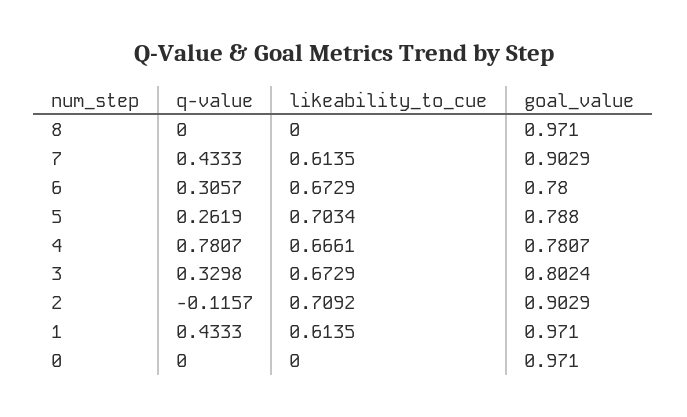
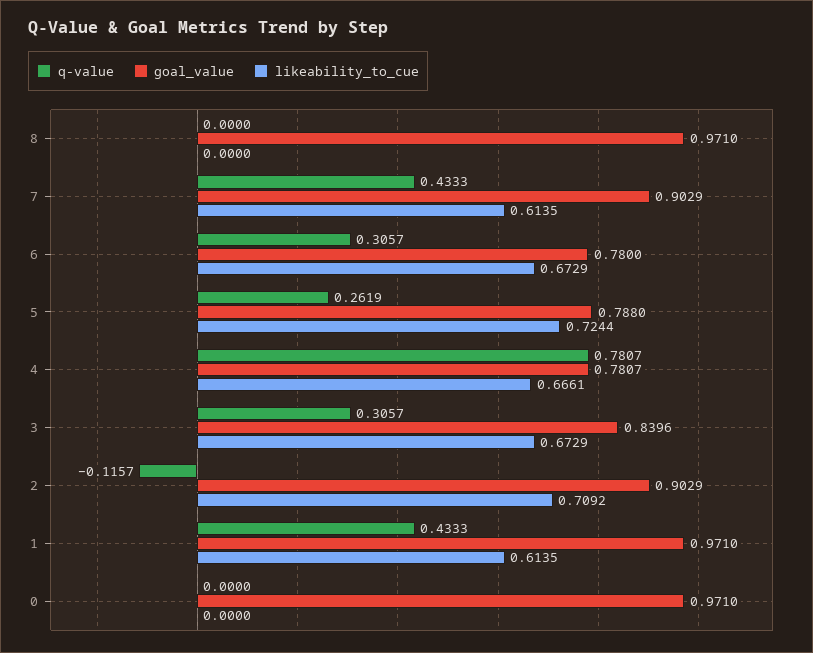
  {
    "q-value": {
      "8": 0,
      "7": 0.4333,
      "6": 0.3057,
      "5": 0.2619,
      "4": 0.7807,
-     "3": 0.3298,
+     "3": 0.3057,
      "2": -0.1157,
      "1": 0.4333,
      "0": 0
    },
    "likeability_to_cue": {
      "8": 0,
      "7": 0.6135,
      "6": 0.6729,
-     "5": 0.7034,
+     "5": 0.7244,
      "4": 0.6661,
      "3": 0.6729,
      "2": 0.7092,
      "1": 0.6135,
      "0": 0
    },
    "goal_value": {
      "8": 0.971,
      "7": 0.9029,
      "6": 0.78,
      "5": 0.788,
      "4": 0.7807,
-     "3": 0.8024,
+     "3": 0.8396,
      "2": 0.9029,
      "1": 0.971,
      "0": 0.971
    }
  }

